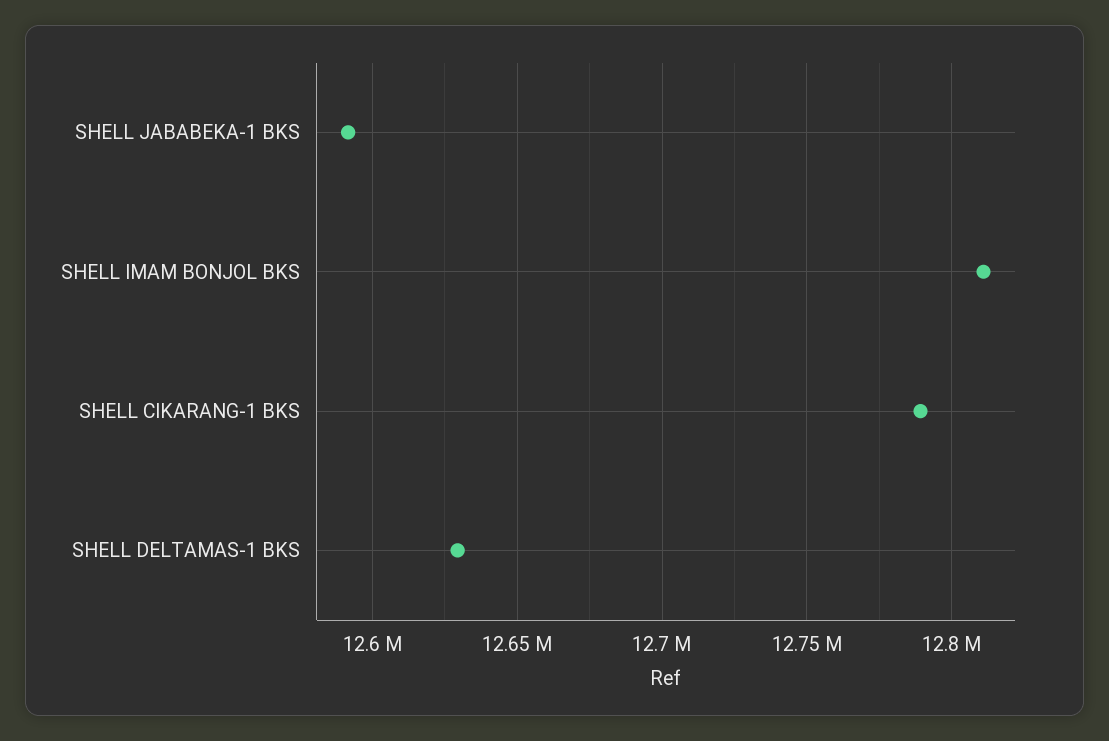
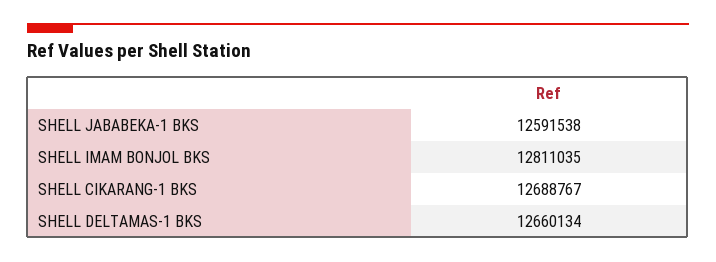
  {
    "SHELL JABABEKA-1 BKS": 12591538,
    "SHELL IMAM BONJOL BKS": 12811035,
-   "SHELL CIKARANG-1 BKS": 12790000,
+   "SHELL CIKARANG-1 BKS": 12688767,
-   "SHELL DELTAMAS-1 BKS": 12630000
+   "SHELL DELTAMAS-1 BKS": 12660134
  }

